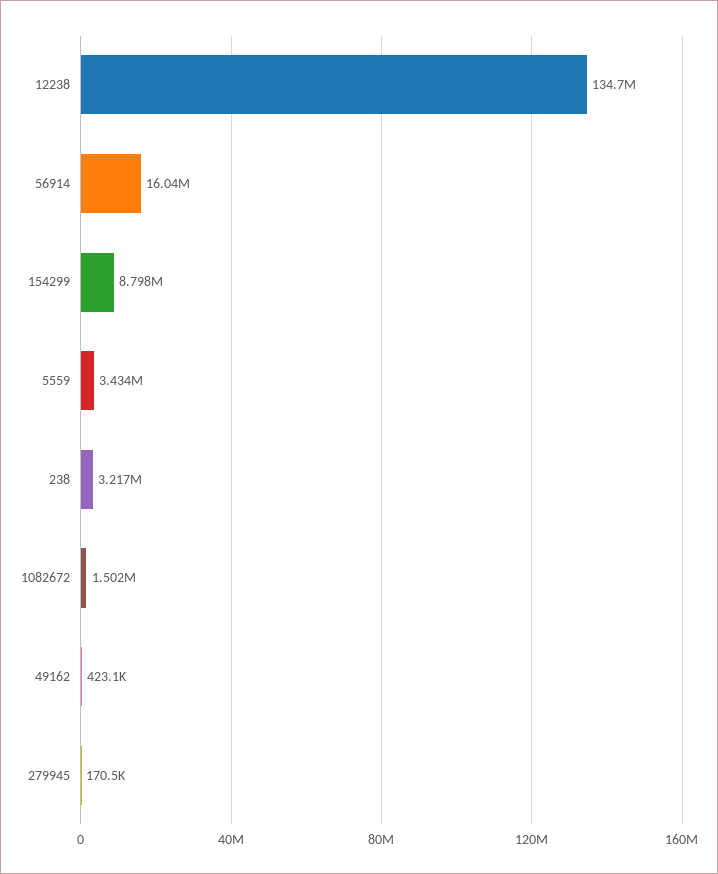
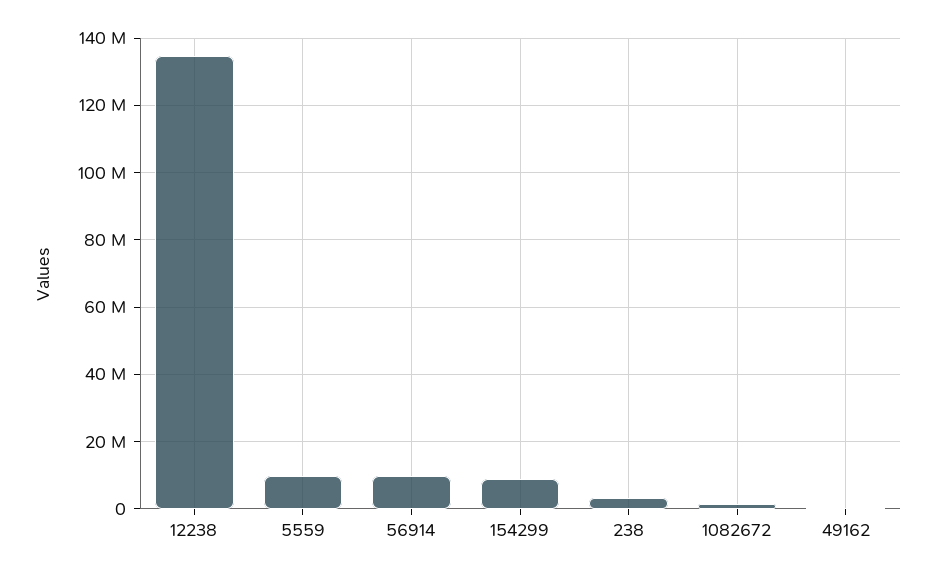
  {
    "12238": 134700000,
-   "56914": 16040000,
+   "56914": 10000000,
    "154299": 8798000,
-   "5559": 3434000,
+   "5559": 10000000,
    "238": 3217000,
    "1082672": 1502000,
-   "49162": 423100,
+   "49162": 423100
-   "279945": 170500
  }

